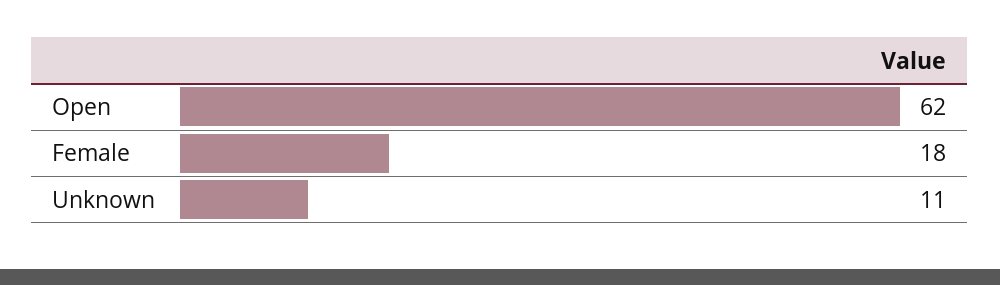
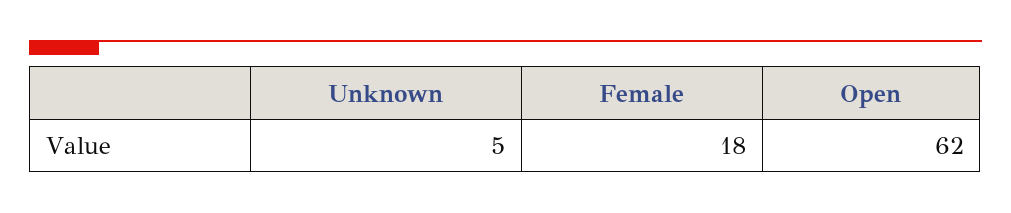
  {
    "Open": 62,
    "Female": 18,
-   "Unknown": 11
+   "Unknown": 5
  }

